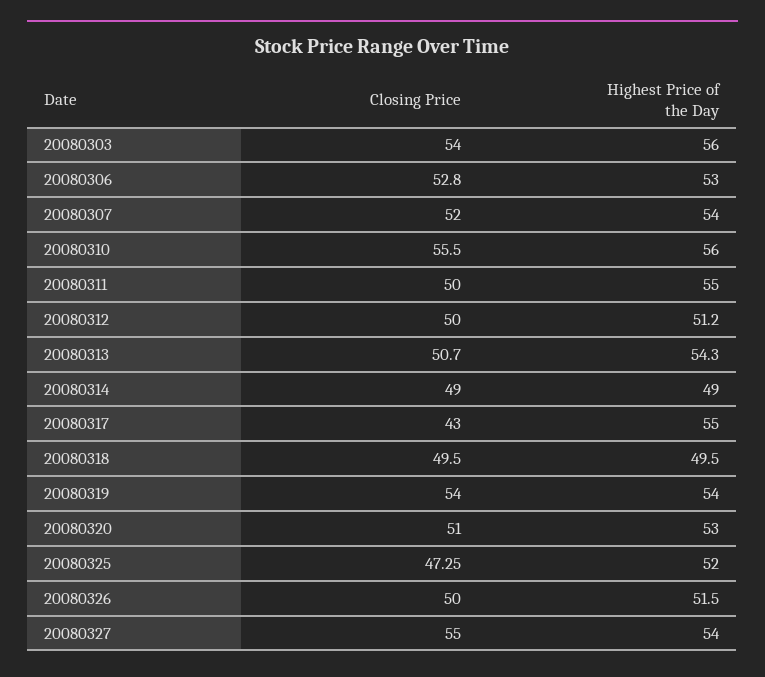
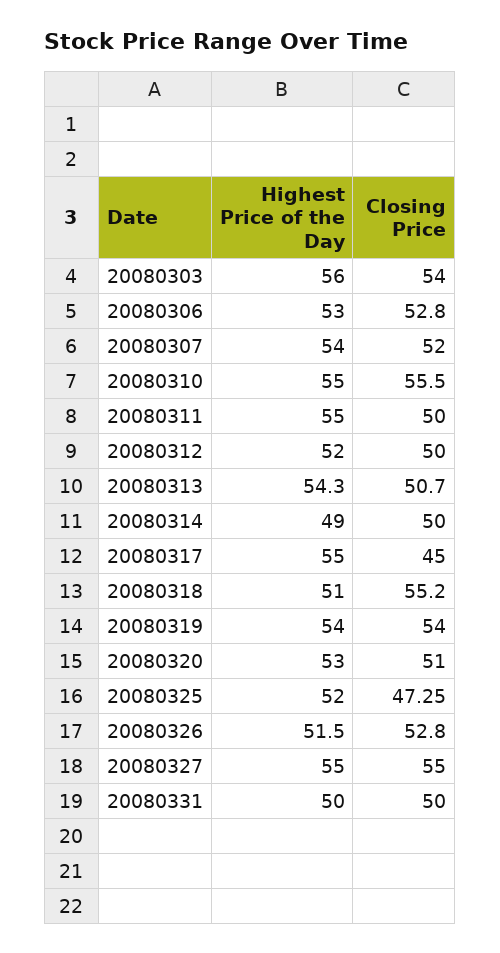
  {
    "Closing Price": {
      "20080303": 54,
      "20080306": 52.8,
      "20080307": 52,
      "20080310": 55.5,
      "20080311": 50,
      "20080312": 50,
      "20080313": 50.7,
-     "20080314": 49,
+     "20080314": 50,
-     "20080317": 43,
+     "20080317": 45,
-     "20080318": 49.5,
+     "20080318": 55.2,
      "20080319": 54,
      "20080320": 51,
      "20080325": 47.25,
-     "20080326": 50,
+     "20080326": 52.8,
-     "20080327": 55
+     "20080327": 55,
+     "20080331": 50
    },
    "Highest Price of the Day": {
      "20080303": 56,
      "20080306": 53,
      "20080307": 54,
-     "20080310": 56,
+     "20080310": 55,
      "20080311": 55,
-     "20080312": 51.2,
+     "20080312": 52,
      "20080313": 54.3,
      "20080314": 49,
      "20080317": 55,
-     "20080318": 49.5,
+     "20080318": 51,
      "20080319": 54,
      "20080320": 53,
      "20080325": 52,
      "20080326": 51.5,
-     "20080327": 54
+     "20080327": 55,
+     "20080331": 50
    }
  }

